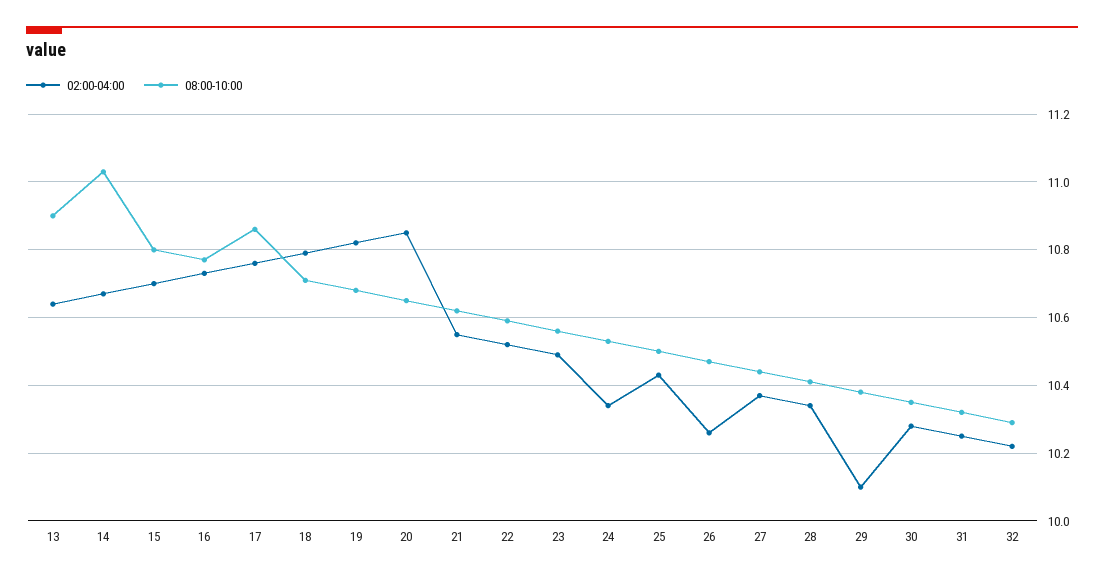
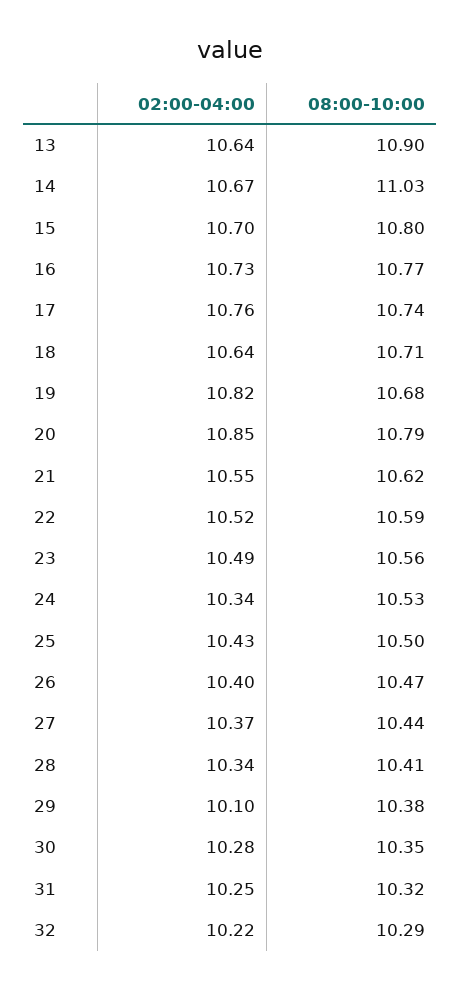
  {
    "02:00-04:00": {
      "13": 10.64,
      "14": 10.67,
      "15": 10.7,
      "16": 10.73,
      "17": 10.76,
-     "18": 10.8,
+     "18": 10.64,
      "19": 10.82,
      "20": 10.85,
      "21": 10.55,
      "22": 10.52,
      "23": 10.49,
      "24": 10.34,
      "25": 10.43,
-     "26": 10.25,
+     "26": 10.4,
      "27": 10.37,
      "28": 10.34,
      "29": 10.1,
      "30": 10.28,
      "31": 10.25,
      "32": 10.22
    },
    "08:00-10:00": {
      "13": 10.9,
      "14": 11.03,
      "15": 10.8,
      "16": 10.77,
-     "17": 10.85,
+     "17": 10.74,
      "18": 10.71,
      "19": 10.68,
-     "20": 10.65,
+     "20": 10.79,
      "21": 10.62,
      "22": 10.59,
      "23": 10.56,
      "24": 10.53,
      "25": 10.5,
      "26": 10.47,
      "27": 10.44,
      "28": 10.41,
      "29": 10.38,
      "30": 10.35,
      "31": 10.32,
      "32": 10.29
    }
  }

